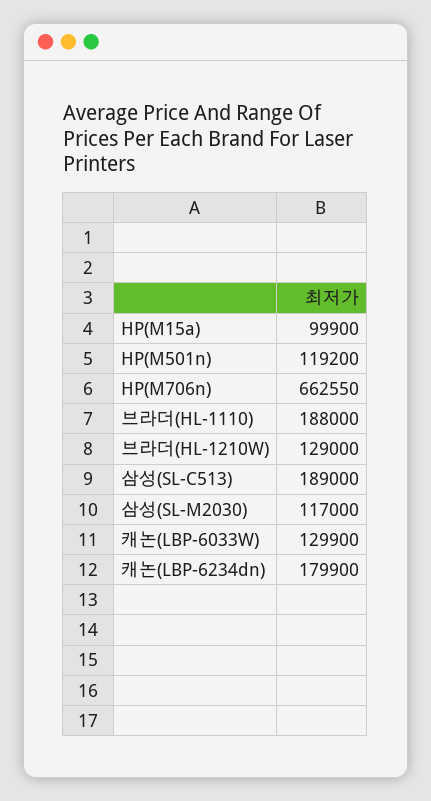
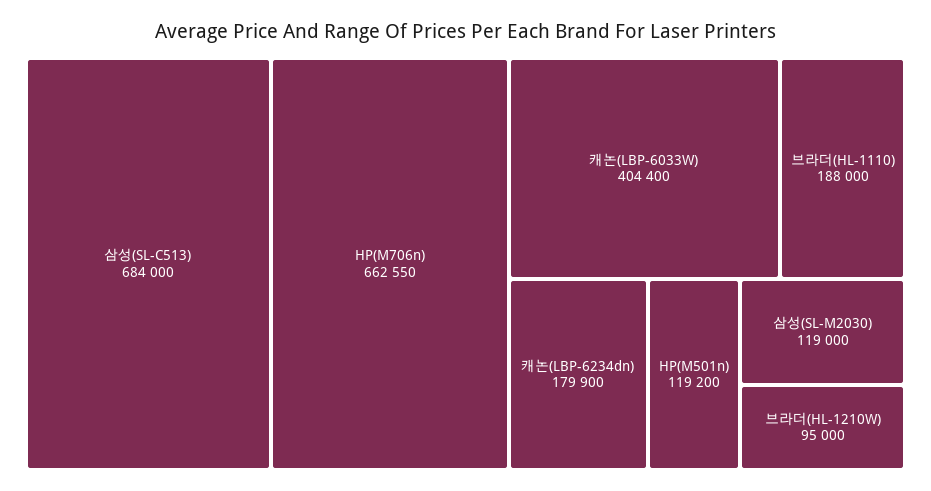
  {
-   "HP(M15a)": 99900,
    "HP(M501n)": 119200,
    "HP(M706n)": 662550,
    "브라더(HL-1110)": 188000,
-   "브라더(HL-1210W)": 129000,
+   "브라더(HL-1210W)": 95000,
-   "삼성(SL-C513)": 189000,
+   "삼성(SL-C513)": 684000,
-   "삼성(SL-M2030)": 117000,
+   "삼성(SL-M2030)": 119000,
-   "캐논(LBP-6033W)": 129900,
+   "캐논(LBP-6033W)": 404400,
    "캐논(LBP-6234dn)": 179900
  }

